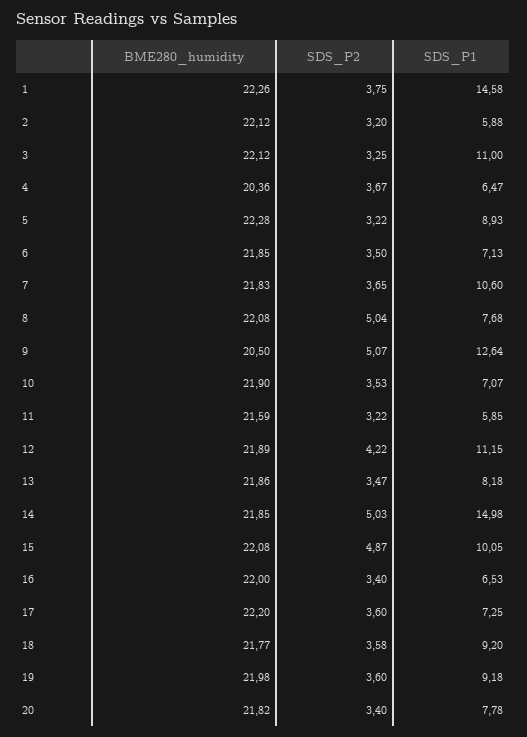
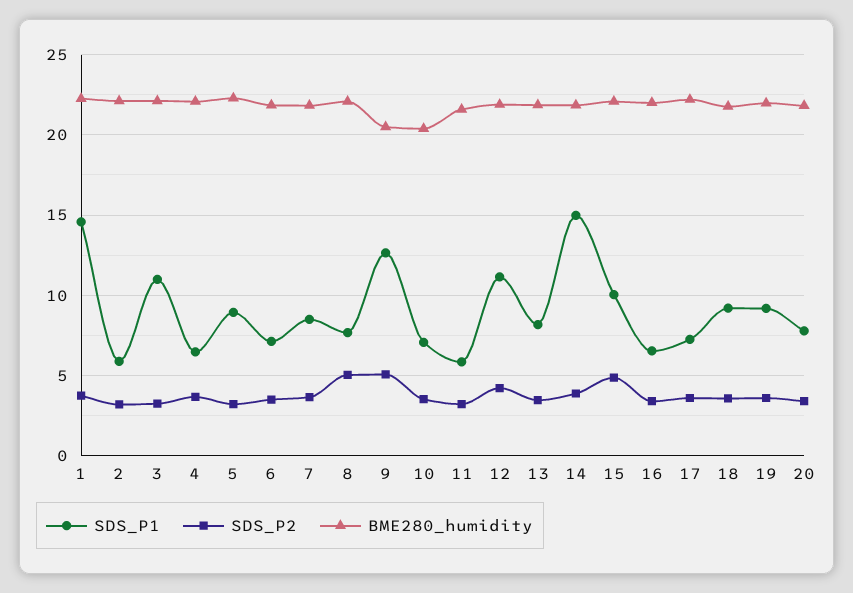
  {
    "BME280_humidity": {
      "1": 22.26,
      "2": 22.12,
      "3": 22.12,
-     "4": 20.36,
+     "4": 22,
      "5": 22.28,
      "6": 21.85,
      "7": 21.83,
      "8": 22.08,
      "9": 20.5,
-     "10": 21.9,
+     "10": 20.5,
      "11": 21.59,
      "12": 21.89,
      "13": 21.86,
      "14": 21.85,
      "15": 22.08,
      "16": 22,
      "17": 22.2,
      "18": 21.77,
      "19": 21.98,
      "20": 21.82
    },
    "SDS_P2": {
      "1": 3.75,
      "2": 3.2,
      "3": 3.25,
      "4": 3.67,
      "5": 3.22,
      "6": 3.5,
      "7": 3.65,
      "8": 5.04,
      "9": 5.07,
      "10": 3.53,
      "11": 3.22,
      "12": 4.22,
      "13": 3.47,
-     "14": 5.03,
+     "14": 4,
      "15": 4.87,
      "16": 3.4,
      "17": 3.6,
      "18": 3.58,
      "19": 3.6,
      "20": 3.4
    },
    "SDS_P1": {
      "1": 14.58,
      "2": 5.88,
      "3": 11,
      "4": 6.47,
      "5": 8.93,
      "6": 7.13,
-     "7": 10.6,
+     "7": 8.5,
      "8": 7.68,
      "9": 12.64,
      "10": 7.07,
      "11": 5.85,
      "12": 11.15,
      "13": 8.18,
      "14": 14.98,
      "15": 10.05,
      "16": 6.53,
      "17": 7.25,
      "18": 9.2,
      "19": 9.18,
      "20": 7.78
    }
  }

